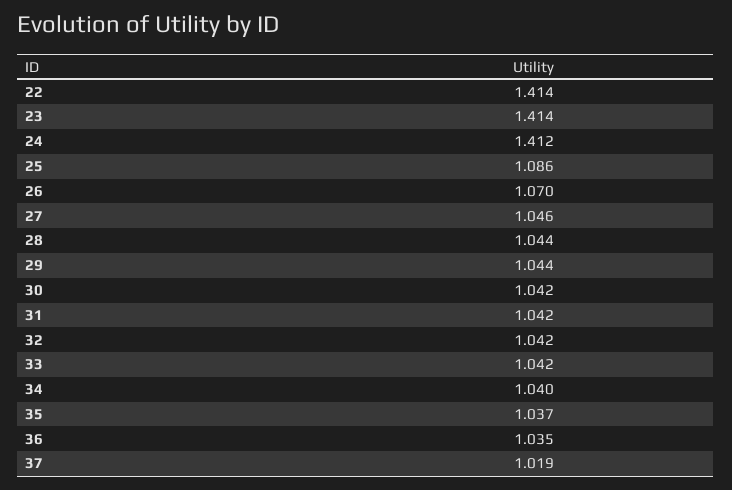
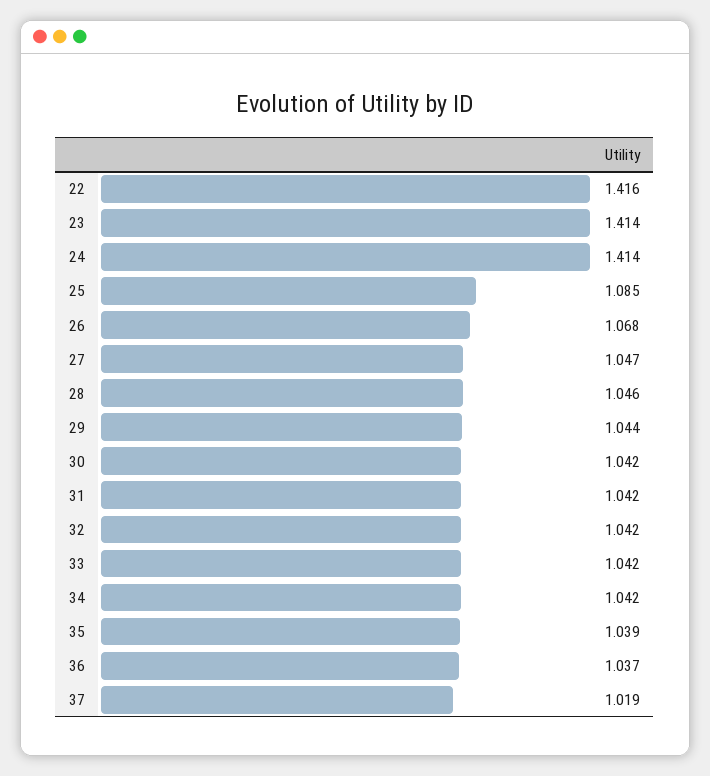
  {
-   "22": 1.414,
+   "22": 1.416,
    "23": 1.414,
-   "24": 1.412,
+   "24": 1.414,
-   "25": 1.086,
+   "25": 1.085,
-   "26": 1.07,
+   "26": 1.068,
-   "27": 1.046,
+   "27": 1.047,
-   "28": 1.044,
+   "28": 1.046,
    "29": 1.044,
    "30": 1.042,
    "31": 1.042,
    "32": 1.042,
    "33": 1.042,
-   "34": 1.04,
+   "34": 1.042,
-   "35": 1.037,
+   "35": 1.039,
-   "36": 1.035,
+   "36": 1.037,
    "37": 1.019
  }

